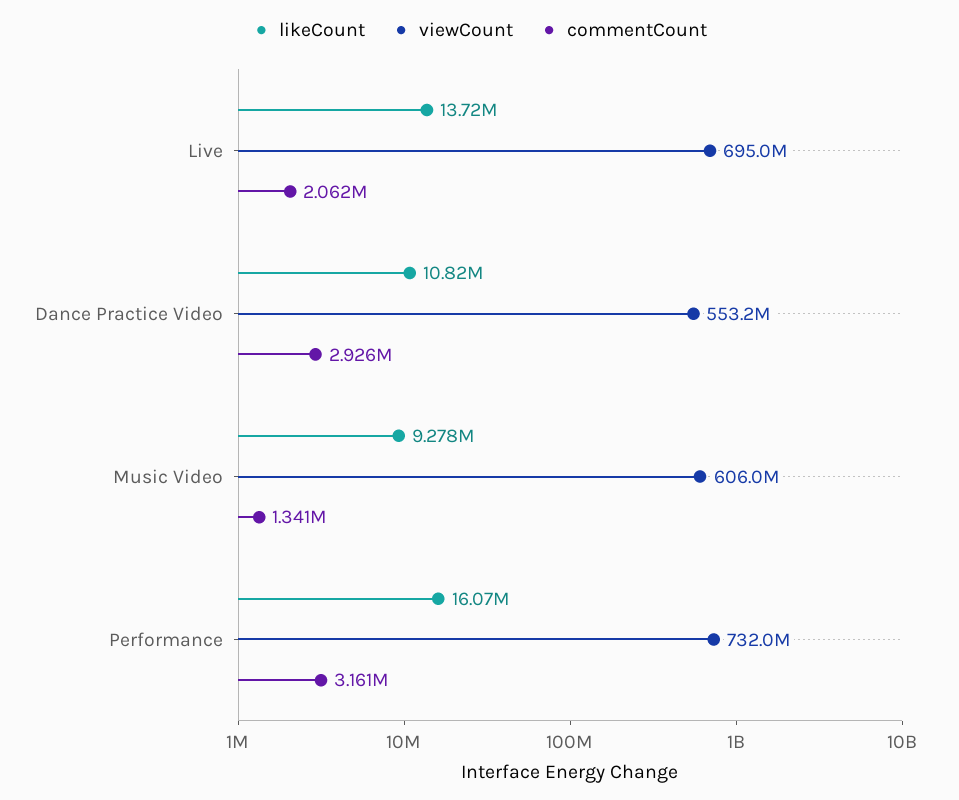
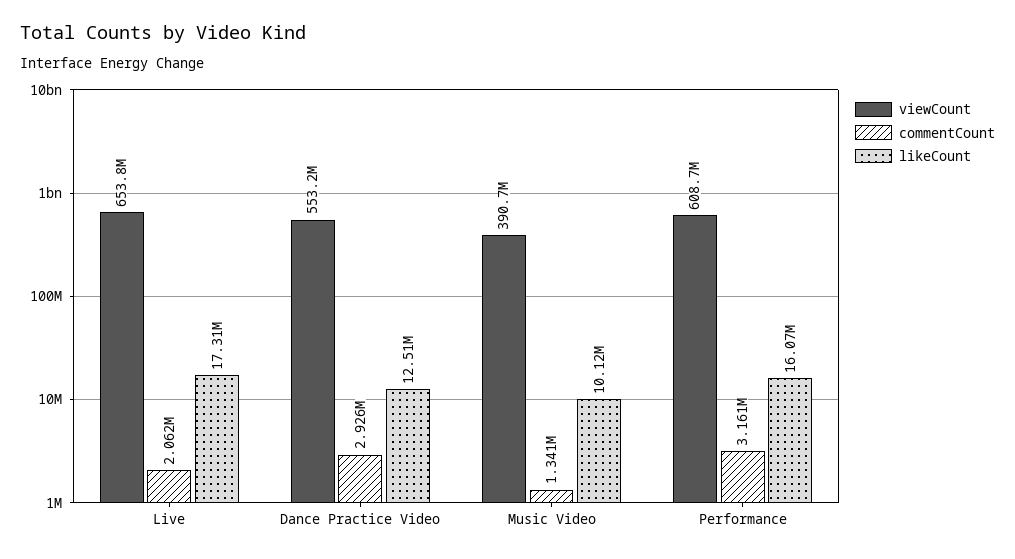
  {
    "likeCount": {
-     "Live": 13720000,
+     "Live": 17310000,
-     "Dance Practice Video": 10820000,
+     "Dance Practice Video": 12510000,
-     "Music Video": 9278000,
+     "Music Video": 10120000,
      "Performance": 16070000
    },
    "viewCount": {
-     "Live": 695000000,
+     "Live": 653800000,
      "Dance Practice Video": 553200000,
-     "Music Video": 606000000,
+     "Music Video": 390700000,
-     "Performance": 732000000
+     "Performance": 608700000
    },
    "commentCount": {
      "Live": 2062000,
      "Dance Practice Video": 2926000,
      "Music Video": 1341000,
      "Performance": 3161000
    }
  }

